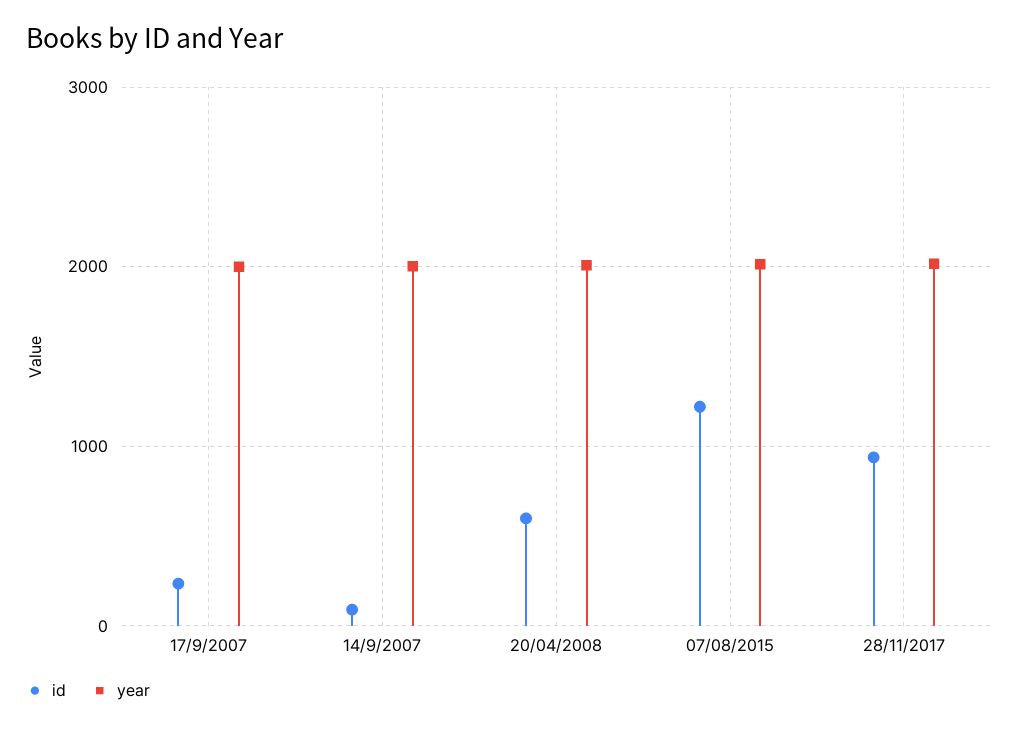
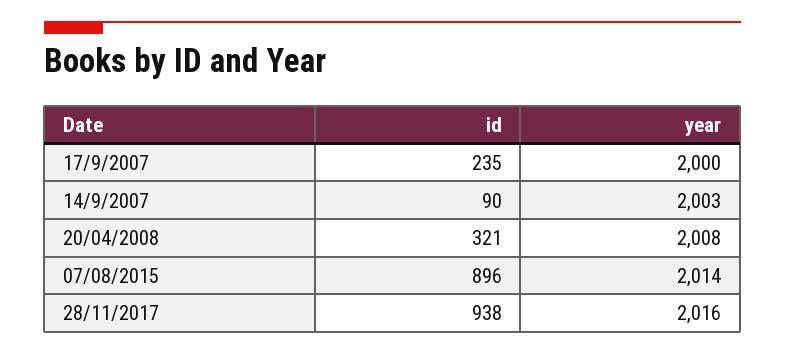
  {
    "id": {
      "17/9/2007": 235,
      "14/9/2007": 90,
-     "20/04/2008": 600,
+     "20/04/2008": 321,
-     "07/08/2015": 1200,
+     "07/08/2015": 896,
      "28/11/2017": 938
    },
    "year": {
      "17/9/2007": 2000,
      "14/9/2007": 2003,
      "20/04/2008": 2008,
      "07/08/2015": 2014,
      "28/11/2017": 2016
    }
  }

